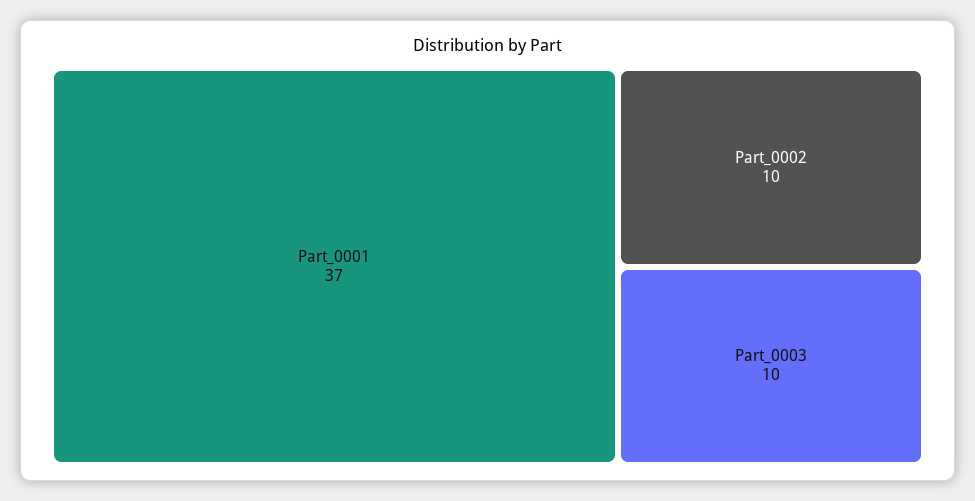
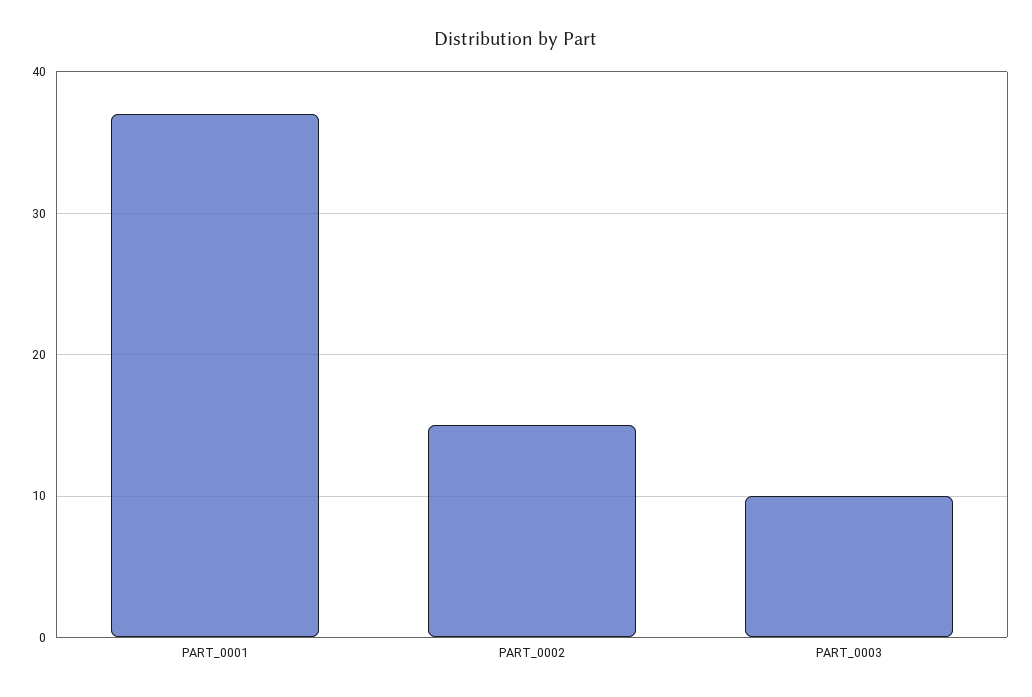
  {
    "Part_0001": 37,
-   "Part_0002": 10,
+   "Part_0002": 15,
    "Part_0003": 10
  }

